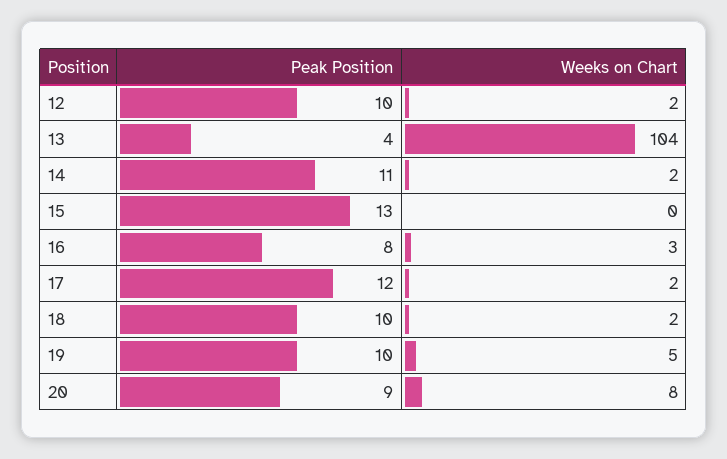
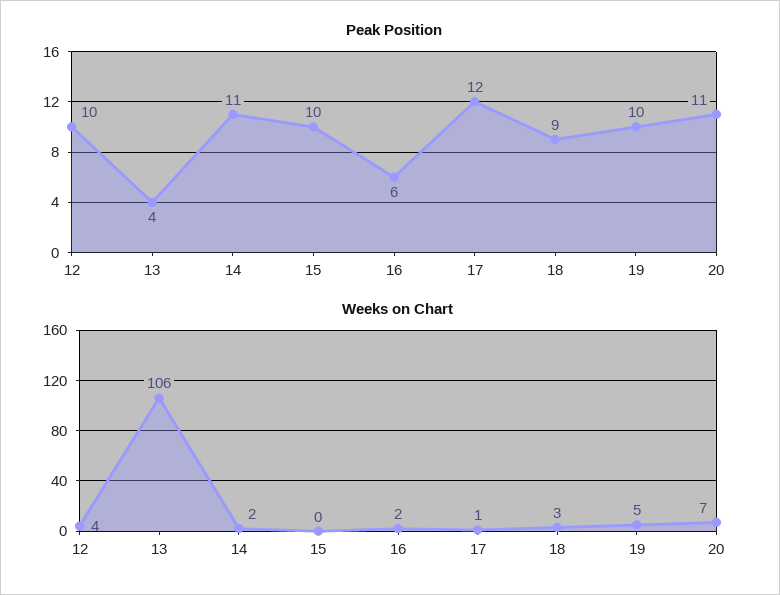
  {
    "Peak Position": {
      "12": 10,
      "13": 4,
      "14": 11,
-     "15": 13,
+     "15": 10,
-     "16": 8,
+     "16": 6,
      "17": 12,
-     "18": 10,
+     "18": 9,
      "19": 10,
-     "20": 9
+     "20": 11
    },
    "Weeks on Chart": {
-     "12": 2,
+     "12": 4,
-     "13": 104,
+     "13": 106,
      "14": 2,
      "15": 0,
-     "16": 3,
+     "16": 2,
-     "17": 2,
+     "17": 1,
-     "18": 2,
+     "18": 3,
      "19": 5,
-     "20": 8
+     "20": 7
    }
  }

